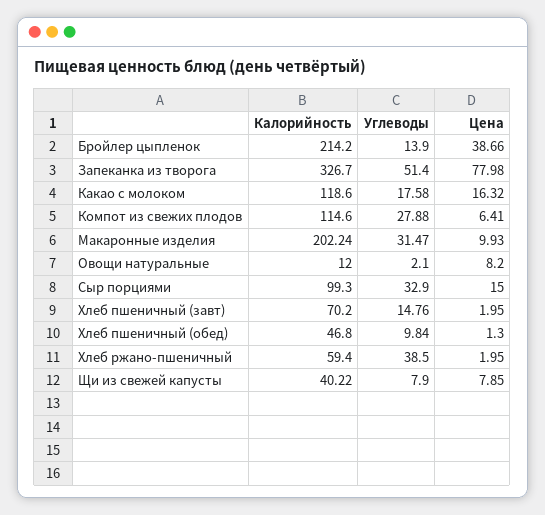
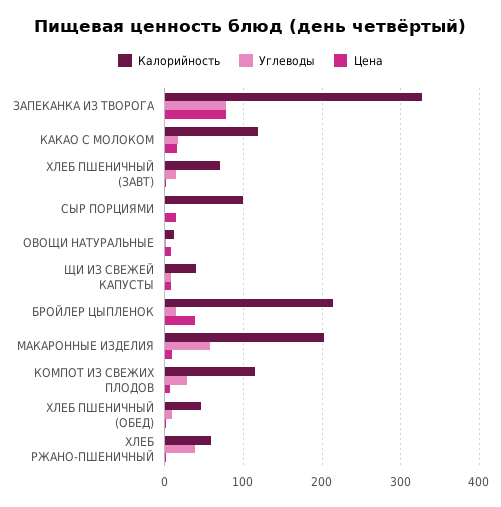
  {
    "Калорийность": {
      "Бройлер цыпленок": 214.2,
      "Запеканка из творога": 326.7,
      "Какао с молоком": 118.6,
      "Компот из свежих плодов": 114.6,
      "Макаронные изделия": 202.24,
      "Овощи натуральные": 12,
      "Сыр порциями": 99.3,
      "Хлеб пшеничный (завт)": 70.2,
      "Хлеб пшеничный (обед)": 46.8,
      "Хлеб ржано-пшеничный": 59.4,
      "Щи из свежей капусты": 40.22
    },
    "Углеводы": {
      "Бройлер цыпленок": 13.9,
-     "Запеканка из творога": 51.4,
+     "Запеканка из творога": 80,
      "Какао с молоком": 17.58,
      "Компот из свежих плодов": 27.88,
-     "Макаронные изделия": 31.47,
+     "Макаронные изделия": 60,
      "Овощи натуральные": 2.1,
-     "Сыр порциями": 32.9,
+     "Сыр порциями": 0,
      "Хлеб пшеничный (завт)": 14.76,
      "Хлеб пшеничный (обед)": 9.84,
      "Хлеб ржано-пшеничный": 38.5,
      "Щи из свежей капусты": 7.9
    },
    "Цена": {
      "Бройлер цыпленок": 38.66,
      "Запеканка из творога": 77.98,
      "Какао с молоком": 16.32,
      "Компот из свежих плодов": 6.41,
      "Макаронные изделия": 9.93,
      "Овощи натуральные": 8.2,
      "Сыр порциями": 15,
      "Хлеб пшеничный (завт)": 1.95,
      "Хлеб пшеничный (обед)": 1.3,
      "Хлеб ржано-пшеничный": 1.95,
      "Щи из свежей капусты": 7.85
    }
  }

